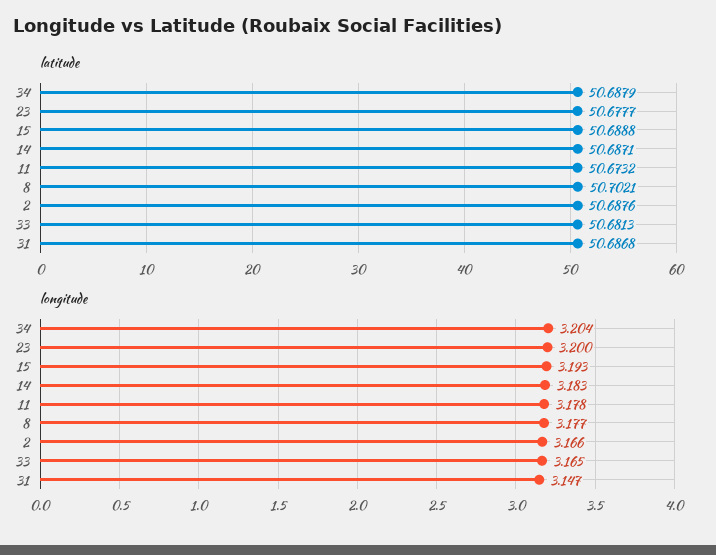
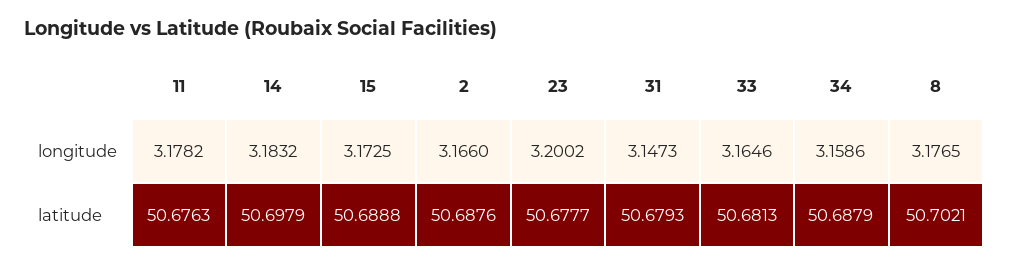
  {
    "latitude": {
      "34": 50.6879,
      "23": 50.6777,
      "15": 50.6888,
-     "14": 50.6871,
+     "14": 50.6979,
-     "11": 50.6732,
+     "11": 50.6763,
      "8": 50.7021,
      "2": 50.6876,
      "33": 50.6813,
-     "31": 50.6868
+     "31": 50.6793
    },
    "longitude": {
-     "34": 3.204,
+     "34": 3.1586,
      "23": 3.2002,
-     "15": 3.193,
+     "15": 3.1725,
      "14": 3.1832,
      "11": 3.1782,
      "8": 3.1765,
      "2": 3.166,
      "33": 3.1646,
      "31": 3.1473
    }
  }

